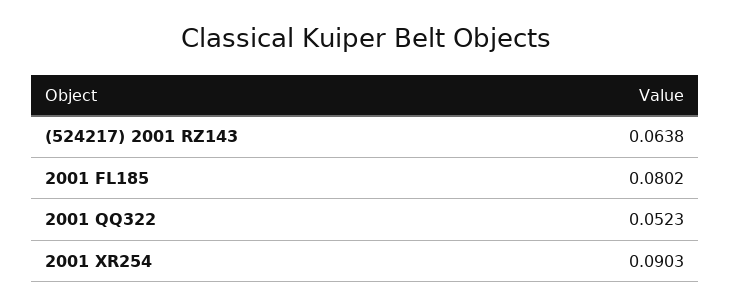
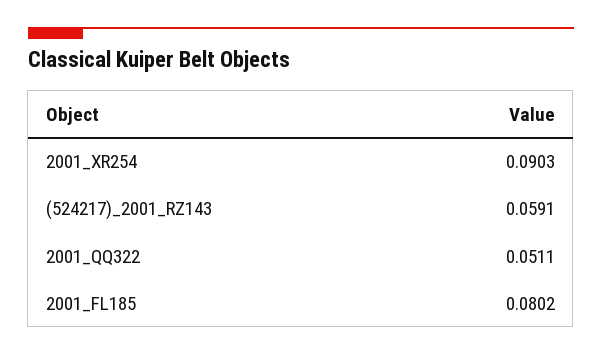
  {
-   "(524217) 2001 RZ143": 0.0638,
+   "(524217) 2001 RZ143": 0.0591,
    "2001 FL185": 0.0802,
-   "2001 QQ322": 0.0523,
+   "2001 QQ322": 0.0511,
    "2001 XR254": 0.0903
  }

